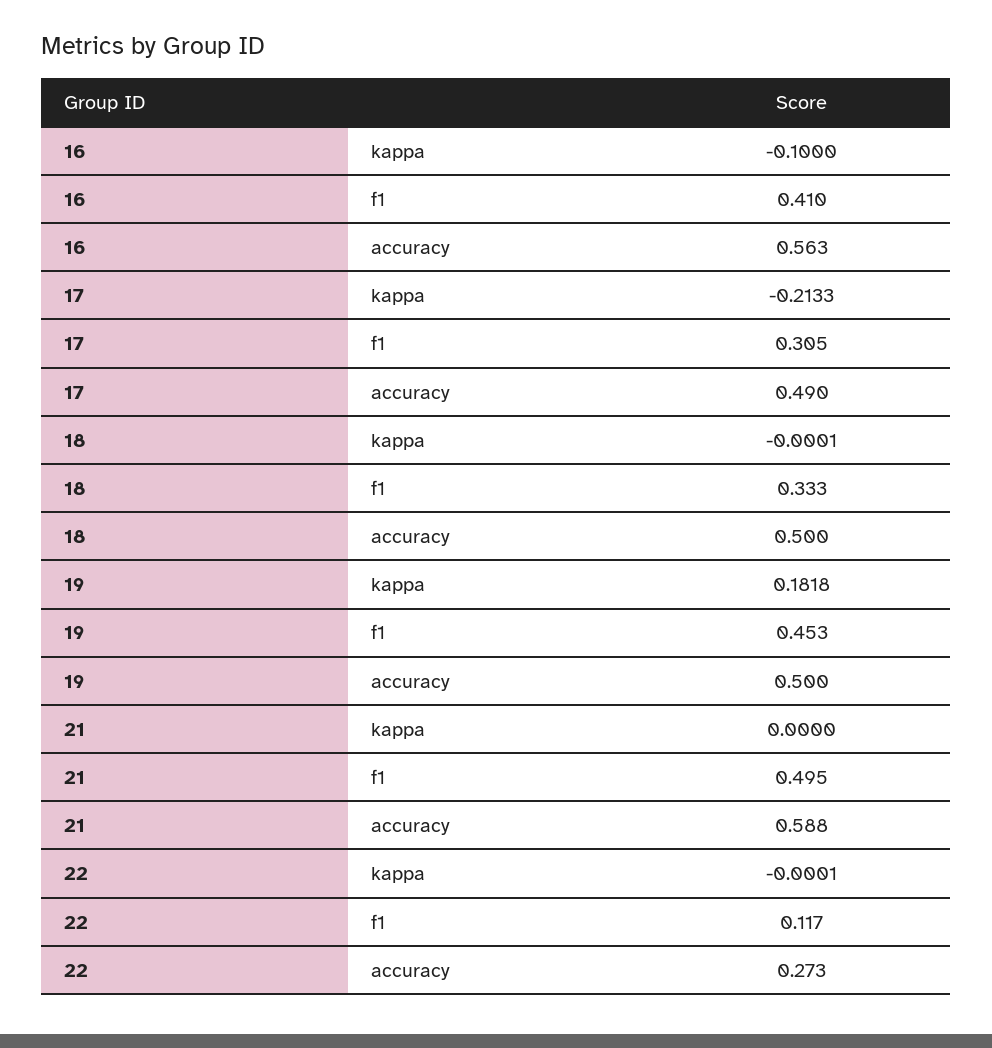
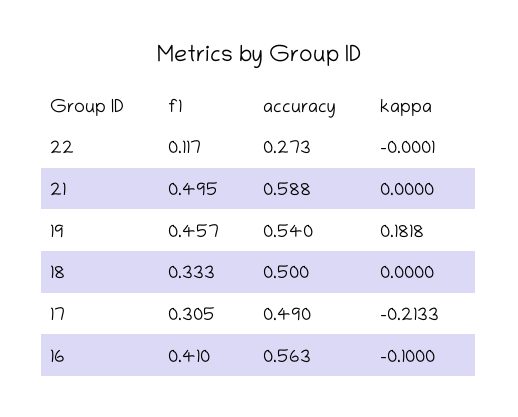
  {
    "16": {
      "kappa": -0.1,
      "f1": 0.41,
      "accuracy": 0.563
    },
    "17": {
      "kappa": -0.2133,
      "f1": 0.305,
      "accuracy": 0.49
    },
    "18": {
-     "kappa": -0.0001,
+     "kappa": 0,
      "f1": 0.333,
      "accuracy": 0.5
    },
    "19": {
      "kappa": 0.1818,
-     "f1": 0.453,
+     "f1": 0.457,
-     "accuracy": 0.5
+     "accuracy": 0.54
    },
    "21": {
      "kappa": 0,
      "f1": 0.495,
      "accuracy": 0.588
    },
    "22": {
      "kappa": -0.0001,
      "f1": 0.117,
      "accuracy": 0.273
    }
  }

